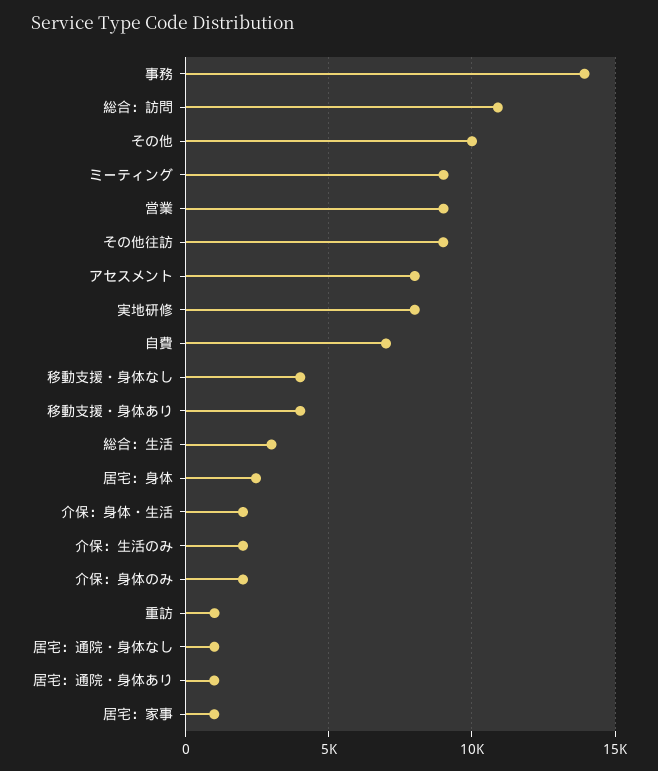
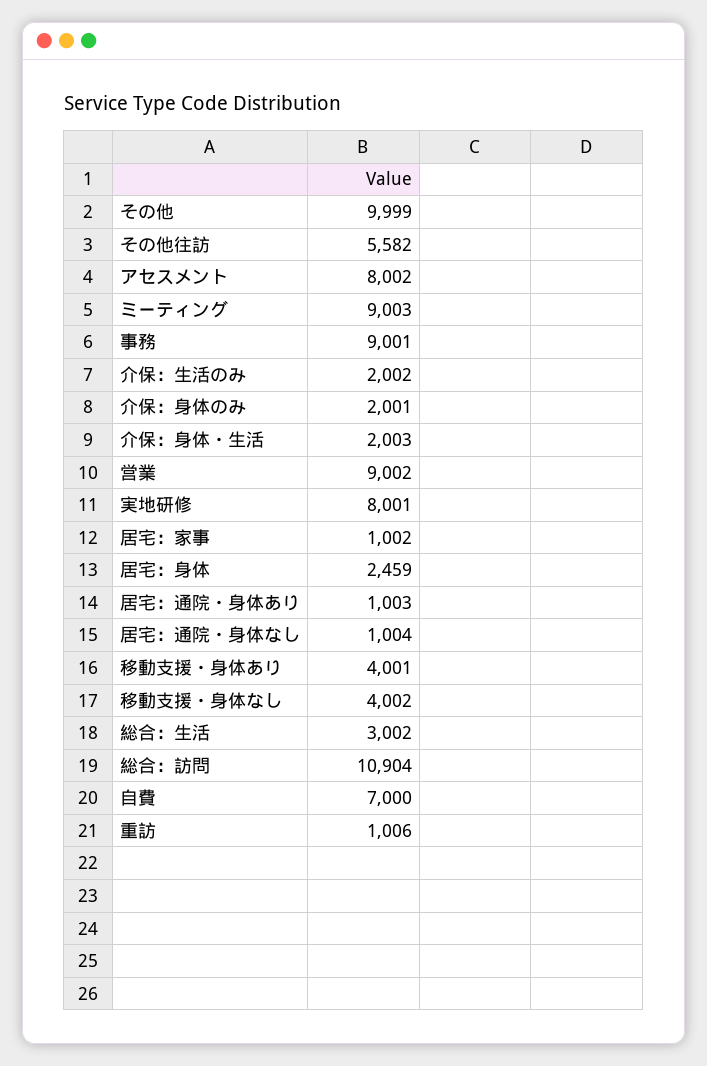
  {
-   "事務": 14000,
+   "事務": 9001,
    "総合：訪問": 10904,
    "その他": 9999,
    "ミーティング": 9003,
    "営業": 9002,
-   "その他往訪": 9000,
+   "その他往訪": 5582,
    "アセスメント": 8002,
    "実地研修": 8001,
    "自費": 7000,
    "移動支援・身体なし": 4002,
    "移動支援・身体あり": 4001,
    "総合：生活": 3002,
    "居宅：身体": 2459,
    "介保：身体・生活": 2003,
    "介保：生活のみ": 2002,
    "介保：身体のみ": 2001,
    "重訪": 1006,
    "居宅：通院・身体なし": 1004,
    "居宅：通院・身体あり": 1003,
    "居宅：家事": 1002
  }

